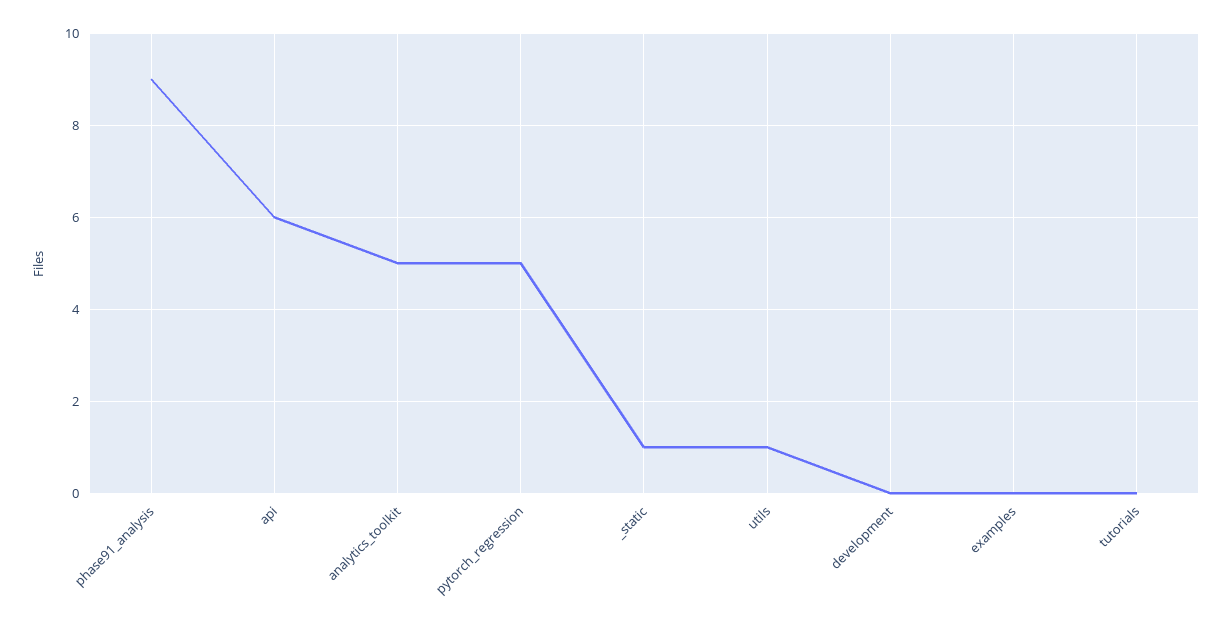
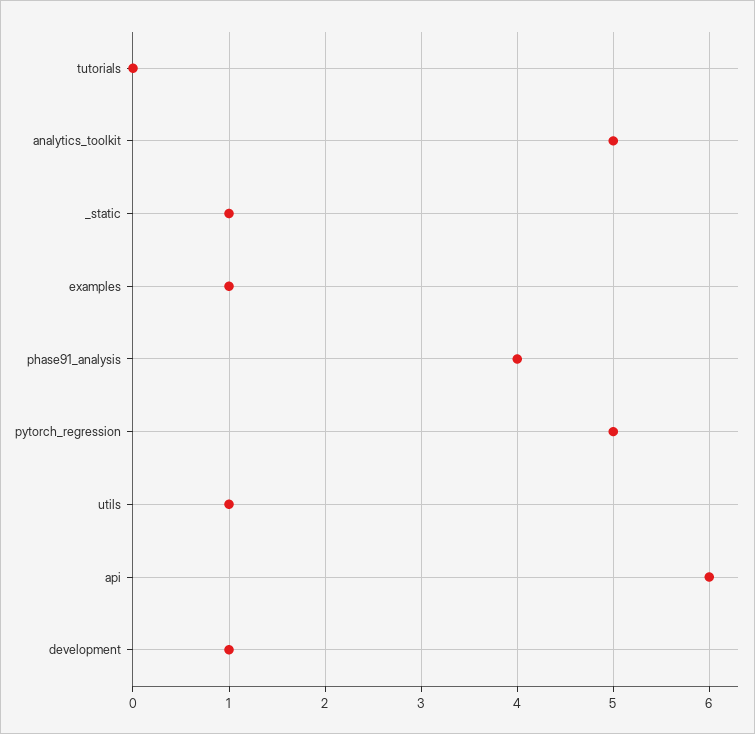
  {
-   "phase91_analysis": 9,
+   "phase91_analysis": 4,
    "api": 6,
    "analytics_toolkit": 5,
    "pytorch_regression": 5,
    "_static": 1,
    "utils": 1,
-   "development": 0,
+   "development": 1,
-   "examples": 0,
+   "examples": 1,
    "tutorials": 0
  }

